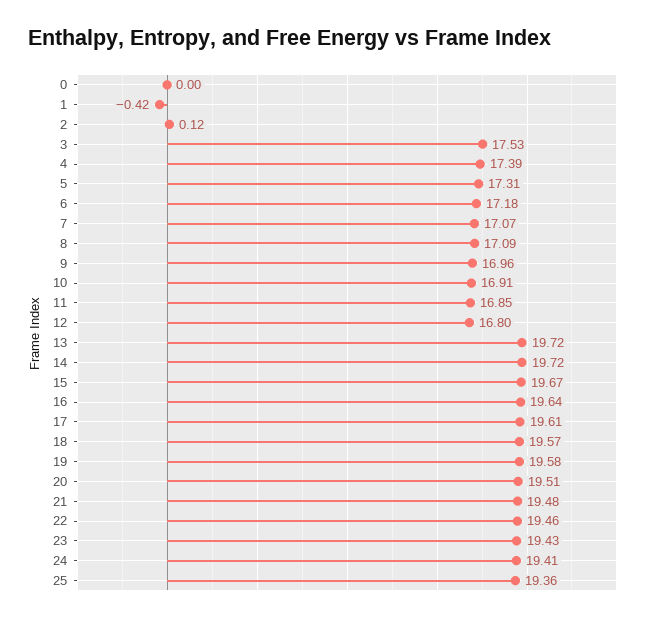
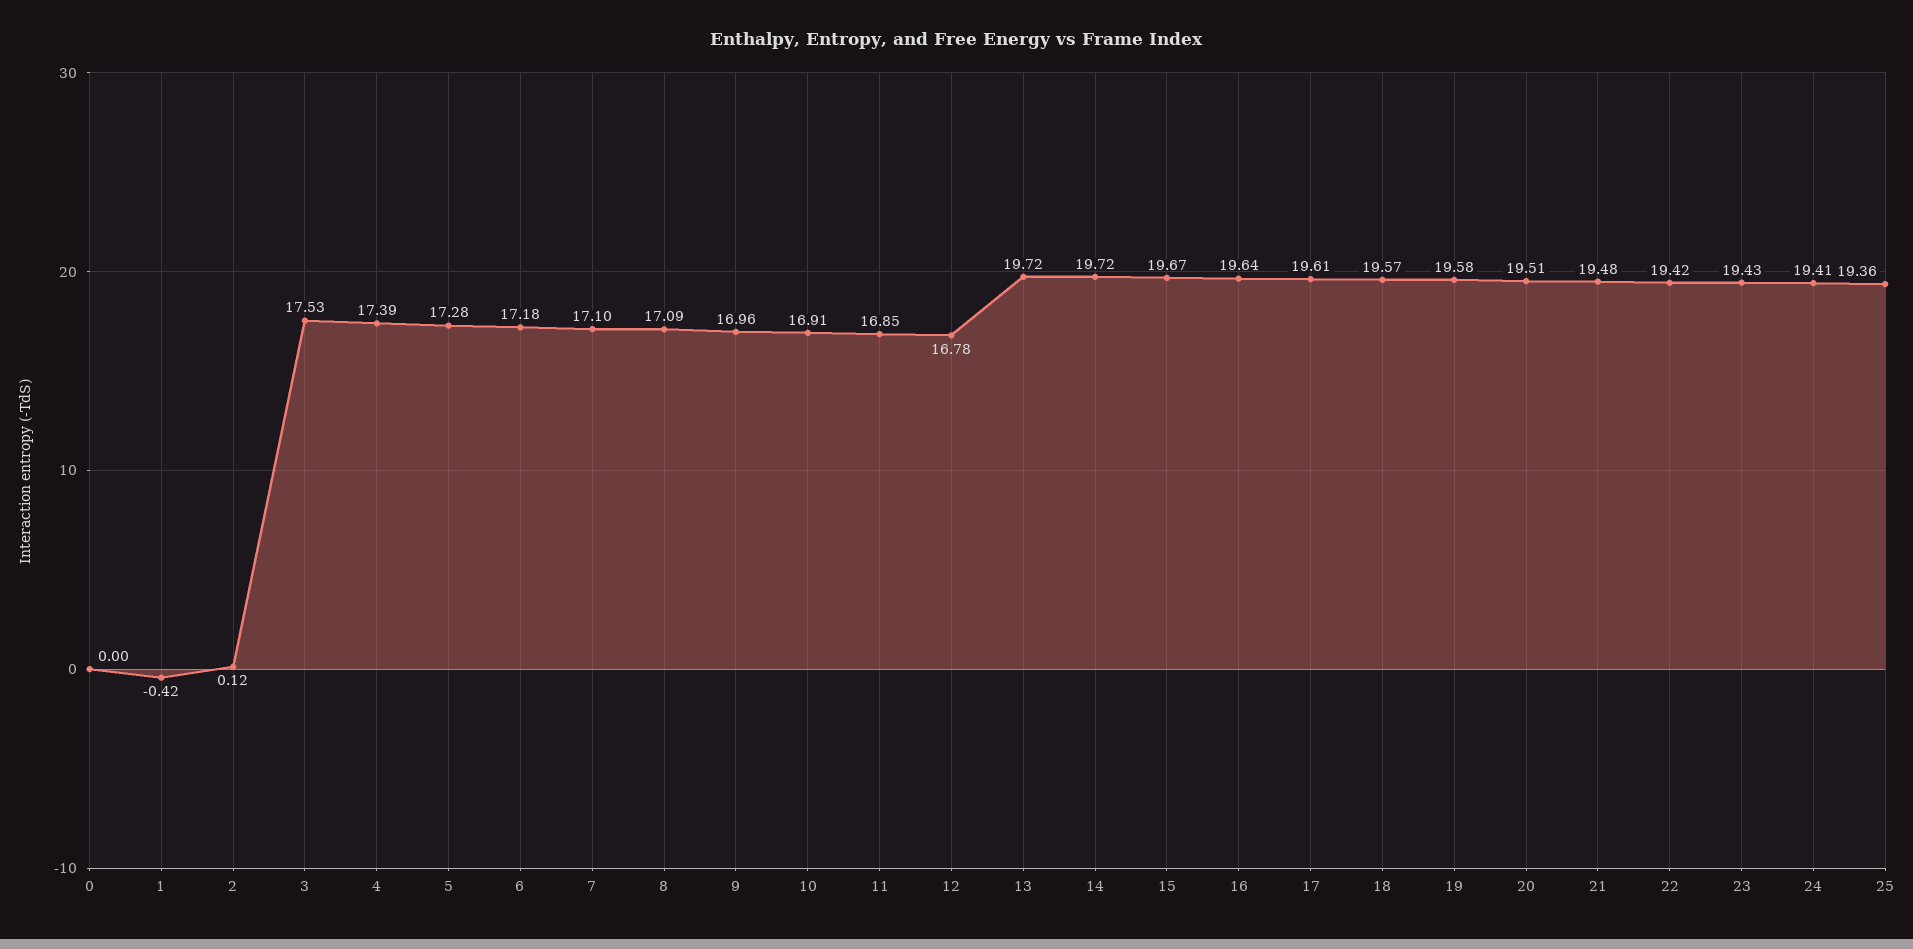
  {
    "0": 0,
    "1": -0.42,
    "2": 0.12,
    "3": 17.53,
    "4": 17.39,
-   "5": 17.31,
+   "5": 17.28,
    "6": 17.18,
-   "7": 17.07,
+   "7": 17.1,
    "8": 17.09,
    "9": 16.96,
    "10": 16.91,
    "11": 16.85,
-   "12": 16.8,
+   "12": 16.78,
    "13": 19.72,
    "14": 19.72,
    "15": 19.67,
    "16": 19.64,
    "17": 19.61,
    "18": 19.57,
    "19": 19.58,
    "20": 19.51,
    "21": 19.48,
-   "22": 19.46,
+   "22": 19.42,
    "23": 19.43,
    "24": 19.41,
    "25": 19.36
  }

